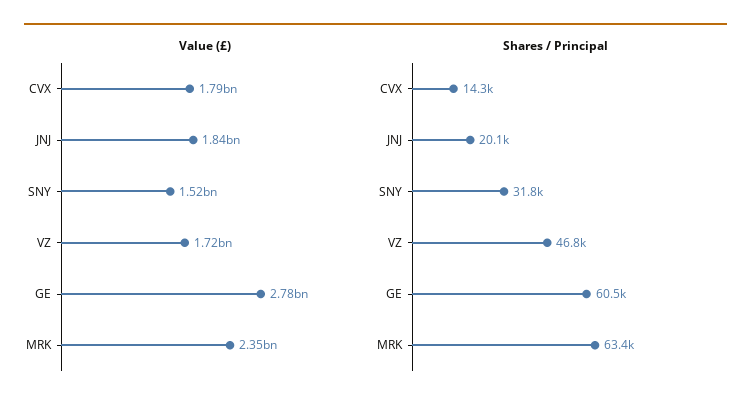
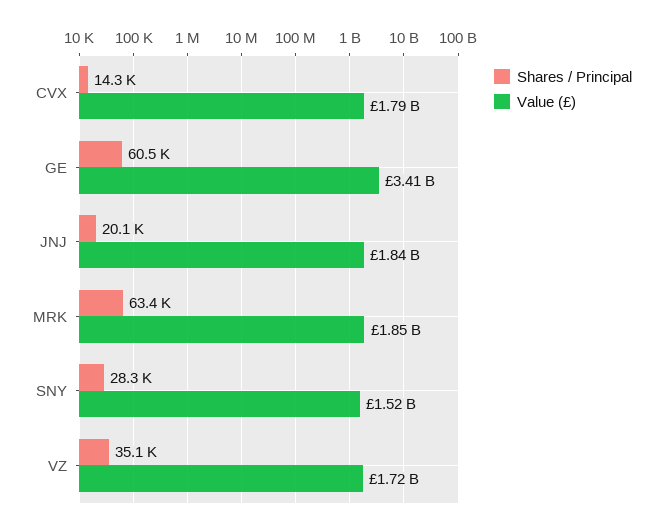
  {
    "Value (£)": {
      "CVX": 1790000000,
      "JNJ": 1840000000,
      "SNY": 1520000000,
      "VZ": 1720000000,
-     "GE": 2780000000,
+     "GE": 3410000000,
-     "MRK": 2350000000
+     "MRK": 1850000000
    },
    "Shares / Principal": {
      "CVX": 14300,
      "JNJ": 20100,
-     "SNY": 31800,
+     "SNY": 28300,
-     "VZ": 46800,
+     "VZ": 35100,
      "GE": 60500,
      "MRK": 63400
    }
  }

